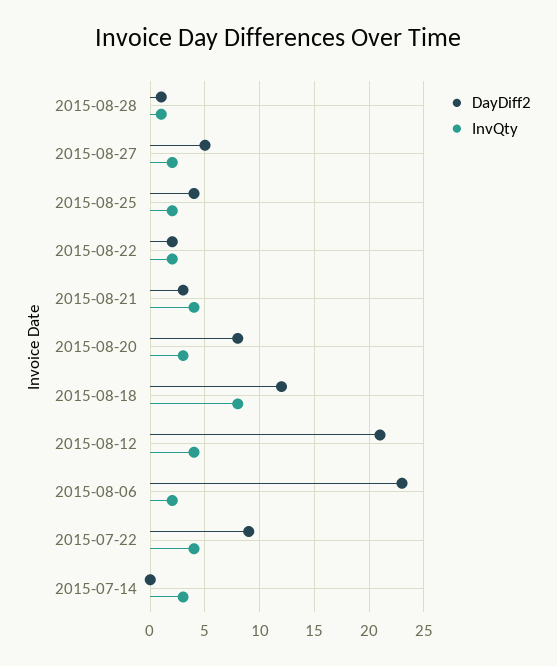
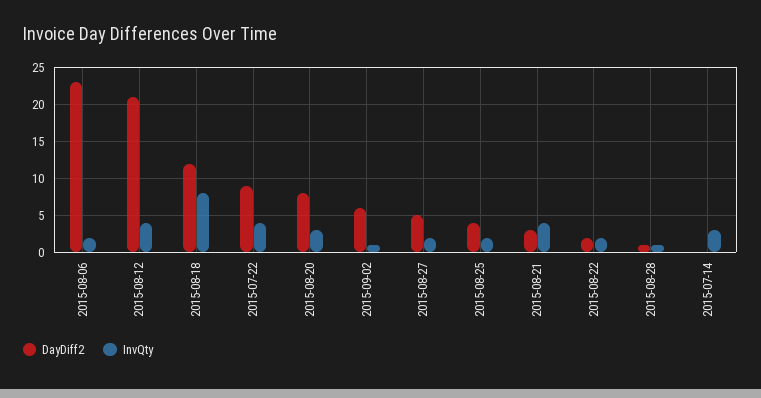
  {
    "DayDiff2": {
      "2015-08-28": 1,
      "2015-08-27": 5,
      "2015-08-25": 4,
      "2015-08-22": 2,
      "2015-08-21": 3,
      "2015-08-20": 8,
      "2015-08-18": 12,
      "2015-08-12": 21,
      "2015-08-06": 23,
      "2015-07-22": 9,
-     "2015-07-14": 0
+     "2015-07-14": 0,
+     "2015-09-02": 6
    },
    "InvQty": {
      "2015-08-28": 1,
      "2015-08-27": 2,
      "2015-08-25": 2,
      "2015-08-22": 2,
      "2015-08-21": 4,
      "2015-08-20": 3,
      "2015-08-18": 8,
      "2015-08-12": 4,
      "2015-08-06": 2,
      "2015-07-22": 4,
-     "2015-07-14": 3
+     "2015-07-14": 3,
+     "2015-09-02": 1
    }
  }

